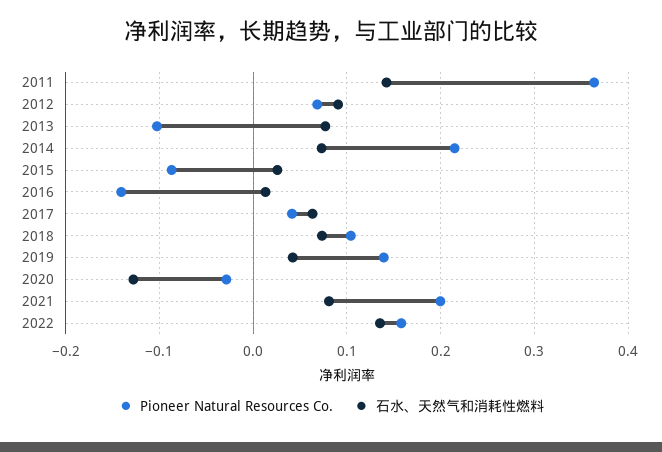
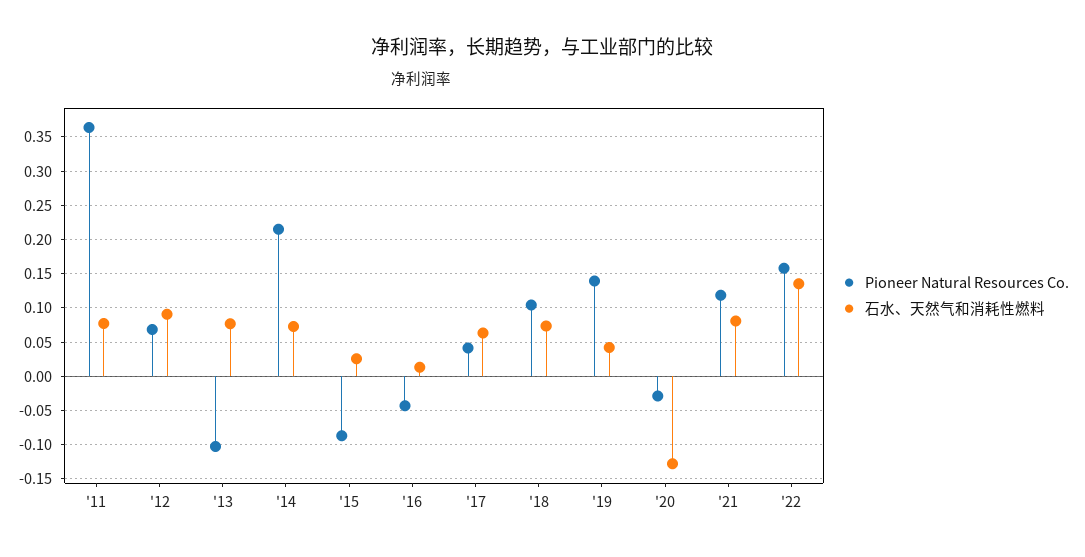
  {
    "Pioneer Natural Resources Co.": {
      "2011": 0.36,
      "2012": 0.07,
      "2013": -0.1,
      "2014": 0.22,
      "2015": -0.09,
-     "2016": -0.14,
+     "2016": -0.04,
      "2017": 0.04,
      "2018": 0.1,
      "2019": 0.14,
      "2020": -0.03,
-     "2021": 0.2,
+     "2021": 0.12,
      "2022": 0.16
    },
    "石水、天然气和消耗性燃料": {
-     "2011": 0.14,
+     "2011": 0.08,
      "2012": 0.09,
      "2013": 0.08,
      "2014": 0.07,
      "2015": 0.03,
      "2016": 0.01,
      "2017": 0.06,
      "2018": 0.07,
      "2019": 0.04,
      "2020": -0.13,
      "2021": 0.08,
      "2022": 0.14
    }
  }

